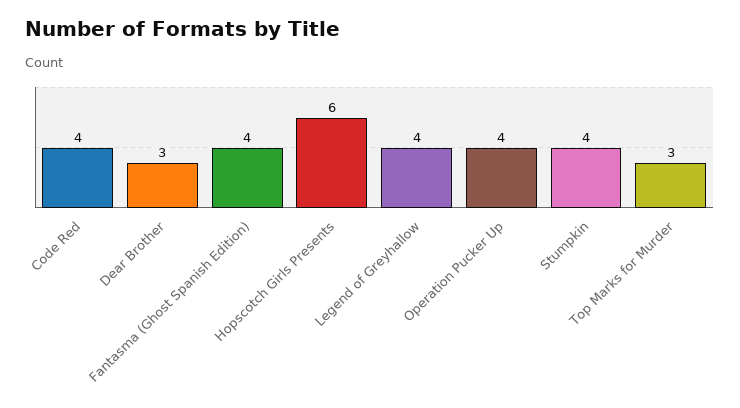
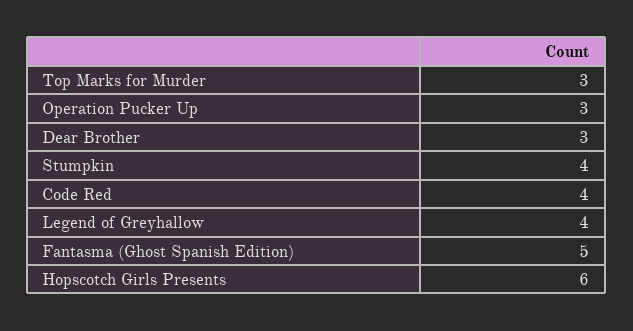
  {
    "Code Red": 4,
    "Dear Brother": 3,
-   "Fantasma (Ghost Spanish Edition)": 4,
+   "Fantasma (Ghost Spanish Edition)": 5,
    "Hopscotch Girls Presents": 6,
    "Legend of Greyhallow": 4,
-   "Operation Pucker Up": 4,
+   "Operation Pucker Up": 3,
    "Stumpkin": 4,
    "Top Marks for Murder": 3
  }

